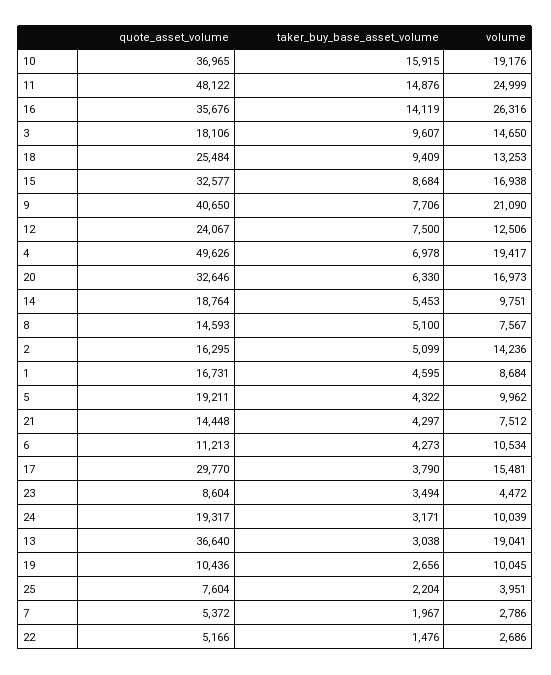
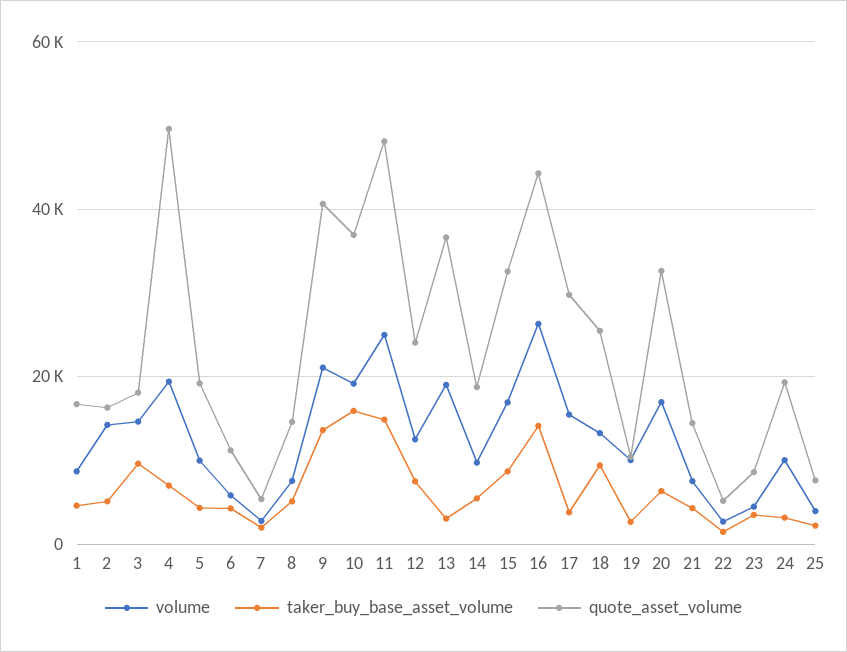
  {
    "quote_asset_volume": {
      "10": 36965,
      "11": 48122,
-     "16": 35676,
+     "16": 44000,
      "3": 18106,
      "18": 25484,
      "15": 32577,
      "9": 40650,
      "12": 24067,
      "4": 49626,
      "20": 32646,
      "14": 18764,
      "8": 14593,
      "2": 16295,
      "1": 16731,
      "5": 19211,
      "21": 14448,
      "6": 11213,
      "17": 29770,
      "23": 8604,
      "24": 19317,
      "13": 36640,
      "19": 10436,
      "25": 7604,
      "7": 5372,
      "22": 5166
    },
    "taker_buy_base_asset_volume": {
      "10": 15915,
      "11": 14876,
      "16": 14119,
      "3": 9607,
      "18": 9409,
      "15": 8684,
-     "9": 7706,
+     "9": 14000,
      "12": 7500,
      "4": 6978,
      "20": 6330,
      "14": 5453,
      "8": 5100,
      "2": 5099,
      "1": 4595,
      "5": 4322,
      "21": 4297,
      "6": 4273,
      "17": 3790,
      "23": 3494,
      "24": 3171,
      "13": 3038,
      "19": 2656,
      "25": 2204,
      "7": 1967,
      "22": 1476
    },
    "volume": {
      "10": 19176,
      "11": 24999,
      "16": 26316,
      "3": 14650,
      "18": 13253,
      "15": 16938,
      "9": 21090,
      "12": 12506,
      "4": 19417,
      "20": 16973,
      "14": 9751,
      "8": 7567,
      "2": 14236,
      "1": 8684,
      "5": 9962,
      "21": 7512,
-     "6": 10534,
+     "6": 6000,
      "17": 15481,
      "23": 4472,
      "24": 10039,
      "13": 19041,
      "19": 10045,
      "25": 3951,
      "7": 2786,
      "22": 2686
    }
  }

